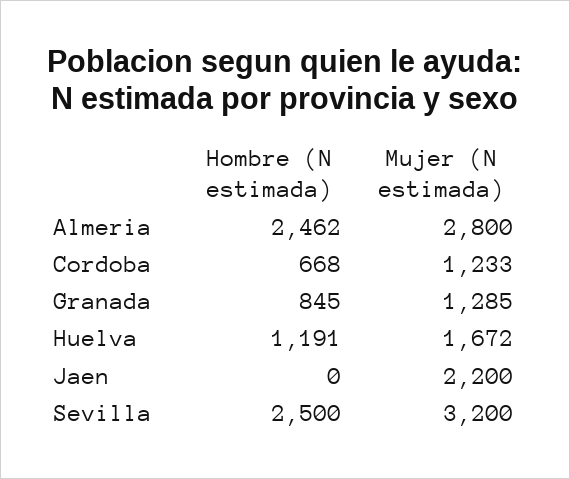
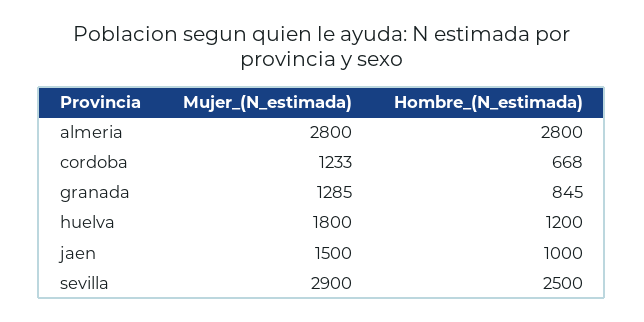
  {
    "Hombre (N estimada)": {
-     "Almeria": 2462,
+     "Almeria": 2800,
      "Cordoba": 668,
      "Granada": 845,
-     "Huelva": 1191,
+     "Huelva": 1200,
-     "Jaen": 0,
+     "Jaen": 1000,
      "Sevilla": 2500
    },
    "Mujer (N estimada)": {
      "Almeria": 2800,
      "Cordoba": 1233,
      "Granada": 1285,
-     "Huelva": 1672,
+     "Huelva": 1800,
-     "Jaen": 2200,
+     "Jaen": 1500,
-     "Sevilla": 3200
+     "Sevilla": 2900
    }
  }

